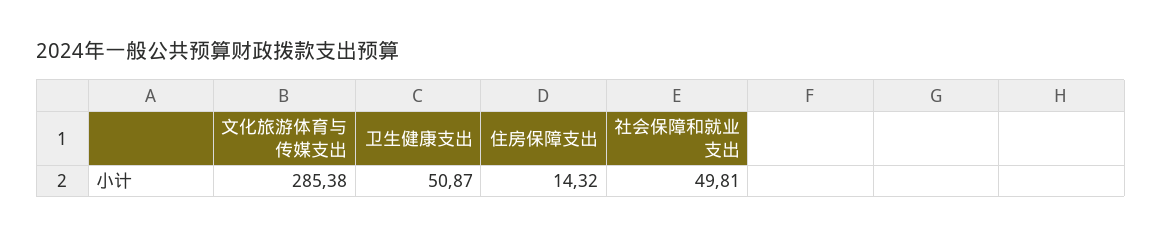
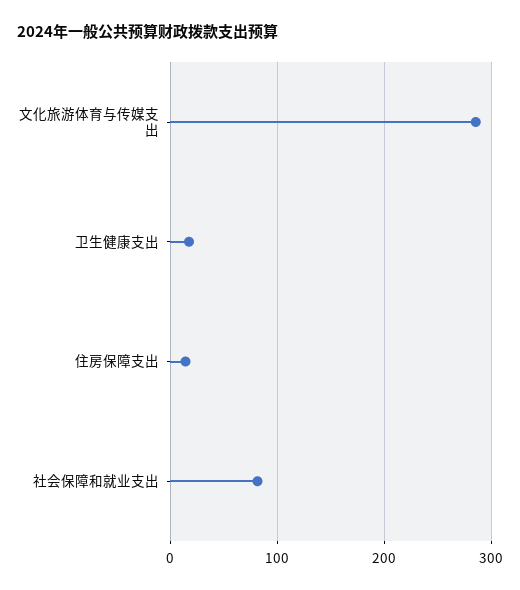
  {
    "文化旅游体育与传媒支出": 285.38,
-   "卫生健康支出": 50.87,
+   "卫生健康支出": 20,
    "住房保障支出": 14.32,
-   "社会保障和就业支出": 49.81
+   "社会保障和就业支出": 80
  }

